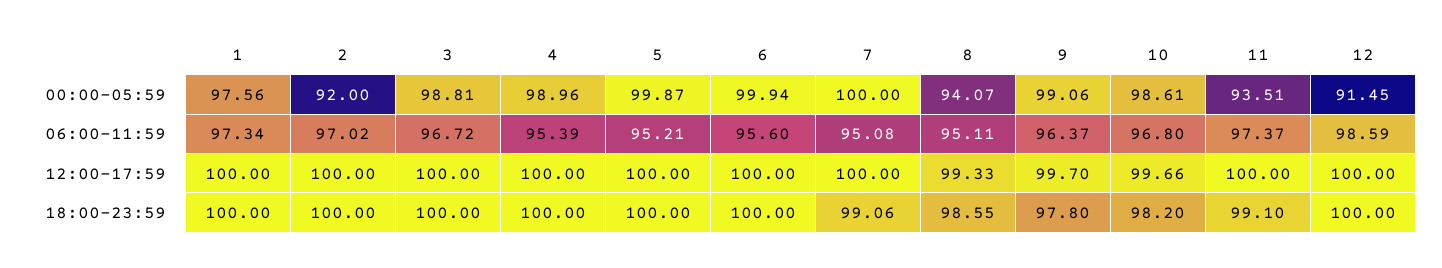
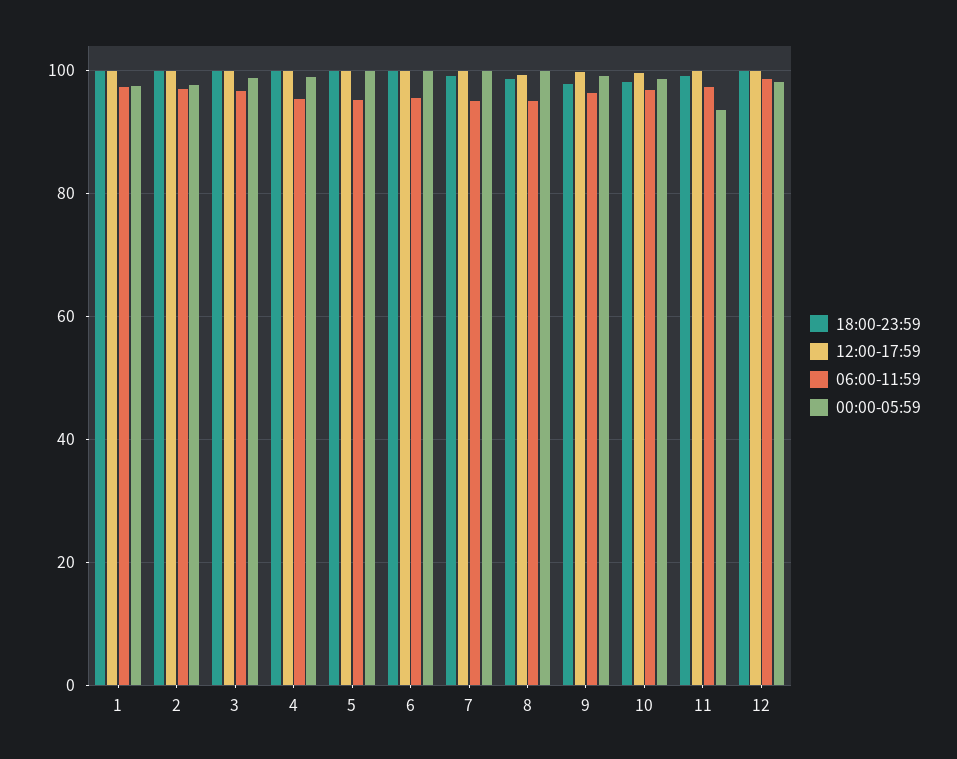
  {
    "00:00-05:59": {
      "1": 97.56,
-     "2": 92,
+     "2": 98,
      "3": 98.81,
      "4": 98.96,
      "5": 99.87,
      "6": 99.94,
      "7": 100,
-     "8": 94.07,
+     "8": 100,
      "9": 99.06,
      "10": 98.61,
      "11": 93.51,
-     "12": 91.45
+     "12": 98
    },
    "06:00-11:59": {
      "1": 97.34,
      "2": 97.02,
      "3": 96.72,
      "4": 95.39,
      "5": 95.21,
      "6": 95.6,
      "7": 95.08,
      "8": 95.11,
      "9": 96.37,
      "10": 96.8,
      "11": 97.37,
      "12": 98.59
    },
    "12:00-17:59": {
      "1": 100,
      "2": 100,
      "3": 100,
      "4": 100,
      "5": 100,
      "6": 100,
      "7": 100,
      "8": 99.33,
      "9": 99.7,
      "10": 99.66,
      "11": 100,
      "12": 100
    },
    "18:00-23:59": {
      "1": 100,
      "2": 100,
      "3": 100,
      "4": 100,
      "5": 100,
      "6": 100,
      "7": 99.06,
      "8": 98.55,
      "9": 97.8,
      "10": 98.2,
      "11": 99.1,
      "12": 100
    }
  }

